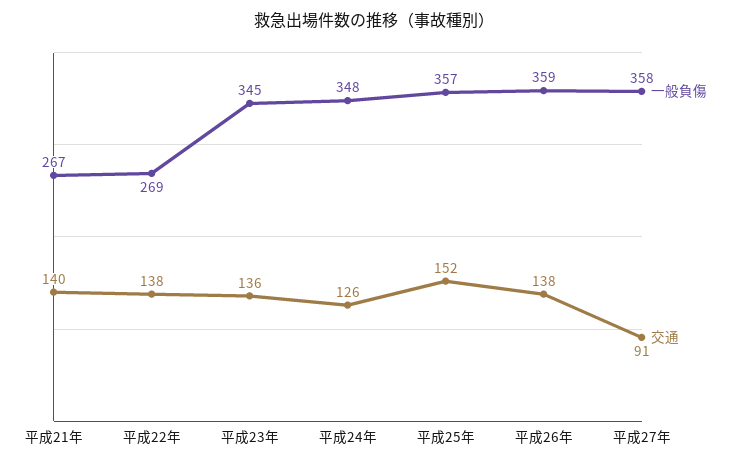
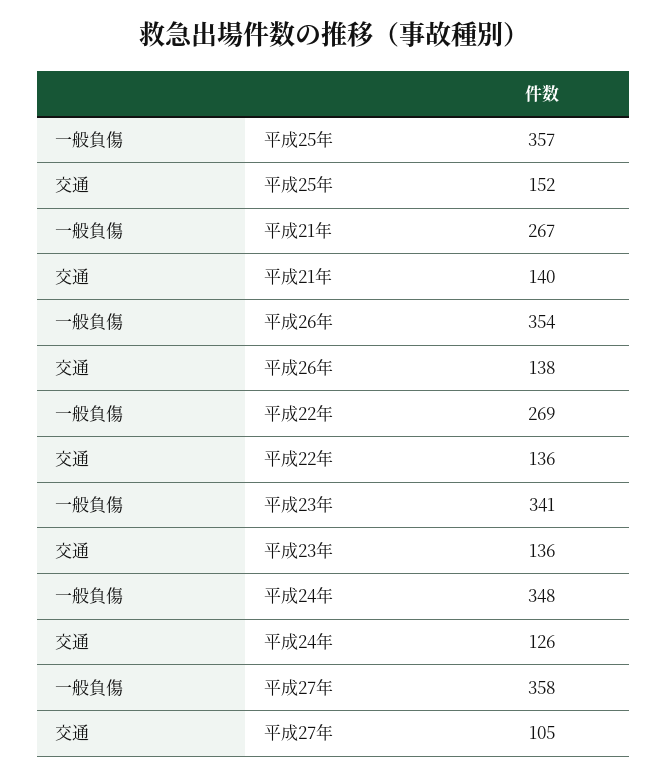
  {
    "一般負傷": {
      "平成21年": 267,
      "平成22年": 269,
-     "平成23年": 345,
+     "平成23年": 341,
      "平成24年": 348,
      "平成25年": 357,
-     "平成26年": 359,
+     "平成26年": 354,
      "平成27年": 358
    },
    "交通": {
      "平成21年": 140,
-     "平成22年": 138,
+     "平成22年": 136,
      "平成23年": 136,
      "平成24年": 126,
      "平成25年": 152,
      "平成26年": 138,
-     "平成27年": 91
+     "平成27年": 105
    }
  }

